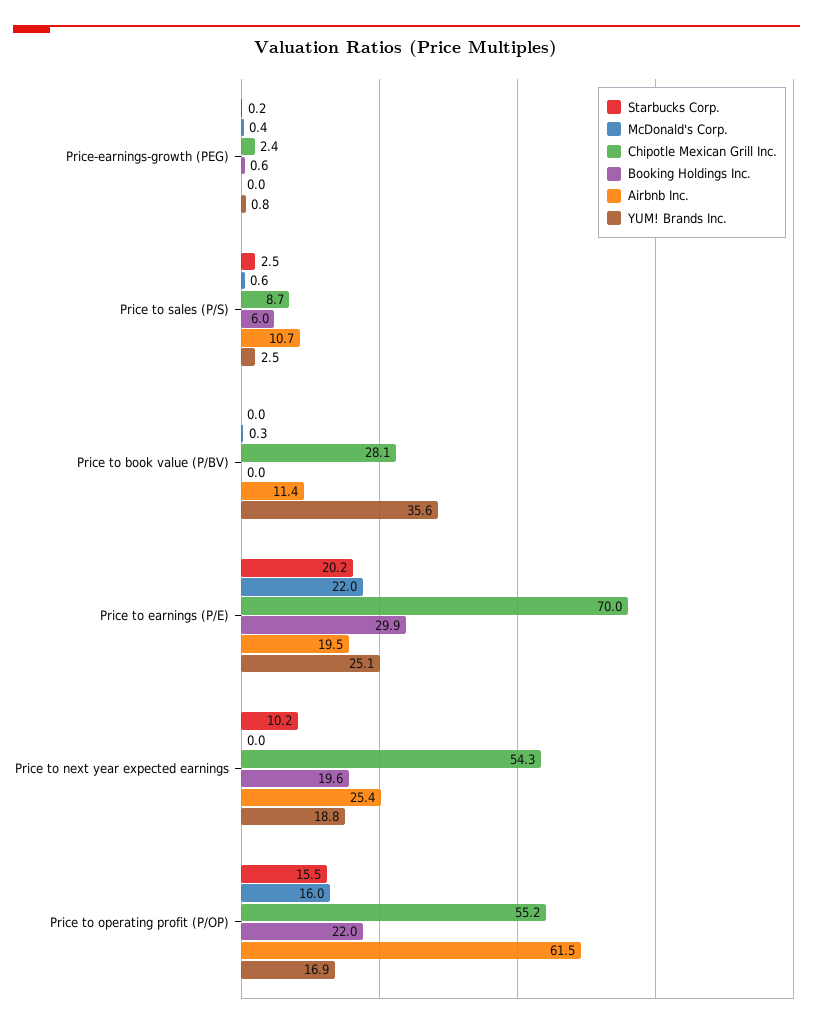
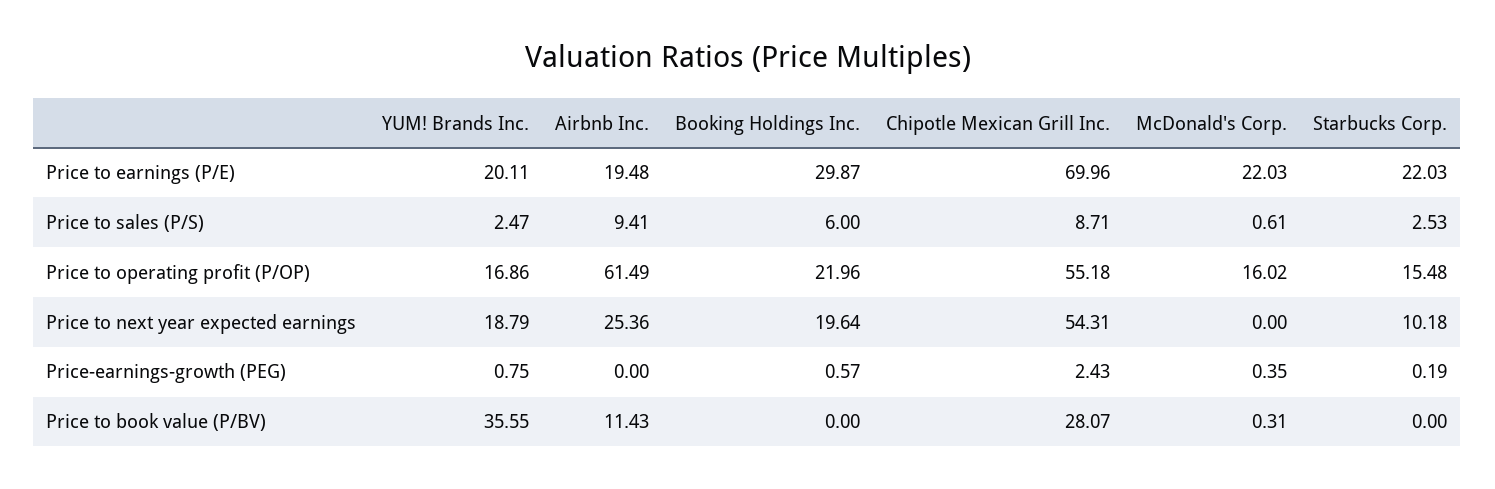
  {
    "Starbucks Corp.": {
      "Price-earnings-growth (PEG)": 0.19,
      "Price to sales (P/S)": 2.53,
      "Price to book value (P/BV)": 0,
-     "Price to earnings (P/E)": 20.2,
+     "Price to earnings (P/E)": 22.03,
      "Price to next year expected earnings": 10.18,
      "Price to operating profit (P/OP)": 15.48
    },
    "McDonald's Corp.": {
      "Price-earnings-growth (PEG)": 0.35,
      "Price to sales (P/S)": 0.61,
      "Price to book value (P/BV)": 0.31,
      "Price to earnings (P/E)": 22.03,
      "Price to next year expected earnings": 0,
      "Price to operating profit (P/OP)": 16.02
    },
    "Chipotle Mexican Grill Inc.": {
      "Price-earnings-growth (PEG)": 2.43,
      "Price to sales (P/S)": 8.71,
      "Price to book value (P/BV)": 28.07,
      "Price to earnings (P/E)": 69.96,
      "Price to next year expected earnings": 54.31,
      "Price to operating profit (P/OP)": 55.18
    },
    "Booking Holdings Inc.": {
      "Price-earnings-growth (PEG)": 0.57,
      "Price to sales (P/S)": 6,
      "Price to book value (P/BV)": 0,
      "Price to earnings (P/E)": 29.87,
      "Price to next year expected earnings": 19.64,
      "Price to operating profit (P/OP)": 21.96
    },
    "Airbnb Inc.": {
      "Price-earnings-growth (PEG)": 0,
-     "Price to sales (P/S)": 10.7,
+     "Price to sales (P/S)": 9.41,
      "Price to book value (P/BV)": 11.43,
      "Price to earnings (P/E)": 19.48,
      "Price to next year expected earnings": 25.36,
      "Price to operating profit (P/OP)": 61.49
    },
    "YUM! Brands Inc.": {
      "Price-earnings-growth (PEG)": 0.75,
      "Price to sales (P/S)": 2.47,
      "Price to book value (P/BV)": 35.55,
-     "Price to earnings (P/E)": 25.1,
+     "Price to earnings (P/E)": 20.11,
      "Price to next year expected earnings": 18.79,
      "Price to operating profit (P/OP)": 16.86
    }
  }

